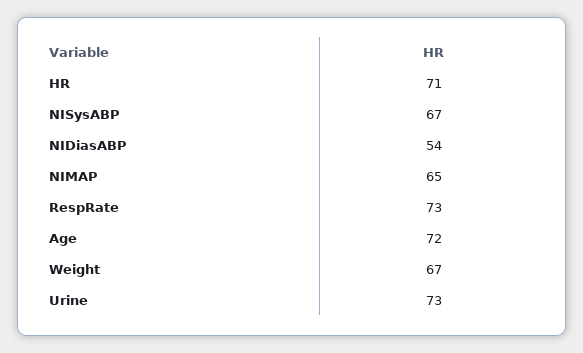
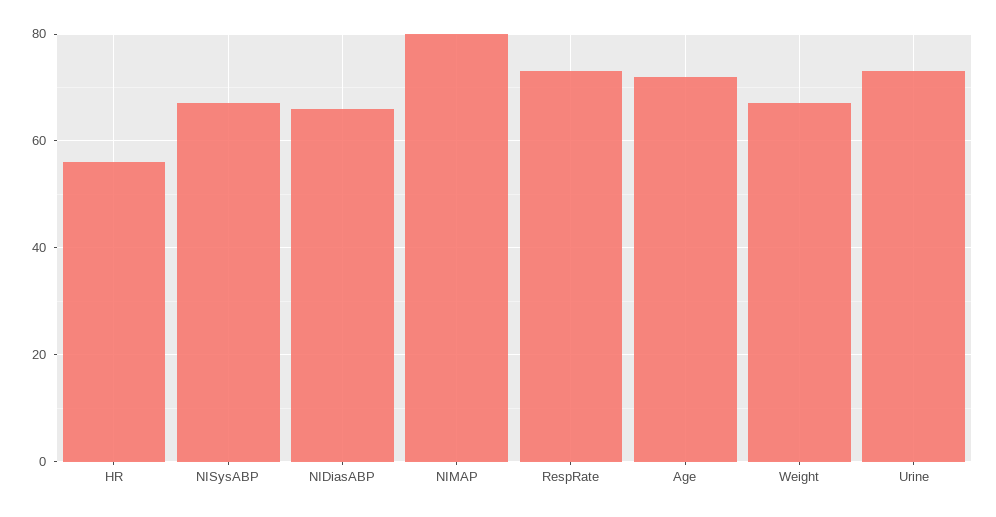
  {
-   "HR": 71,
+   "HR": 55,
    "NISysABP": 67,
-   "NIDiasABP": 54,
+   "NIDiasABP": 65,
-   "NIMAP": 65,
+   "NIMAP": 80,
    "RespRate": 73,
    "Age": 72,
    "Weight": 67,
    "Urine": 73
  }

